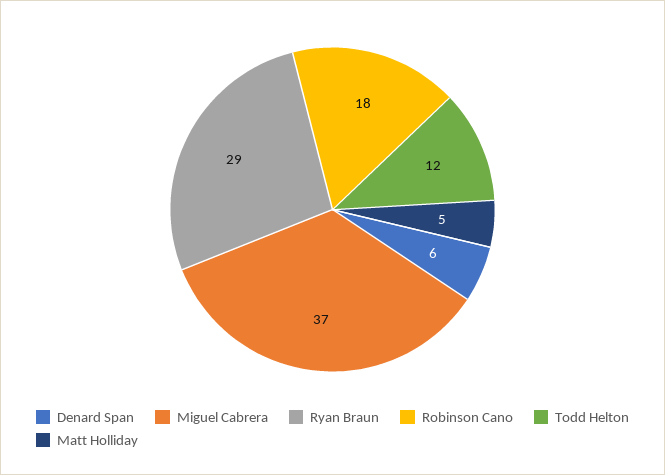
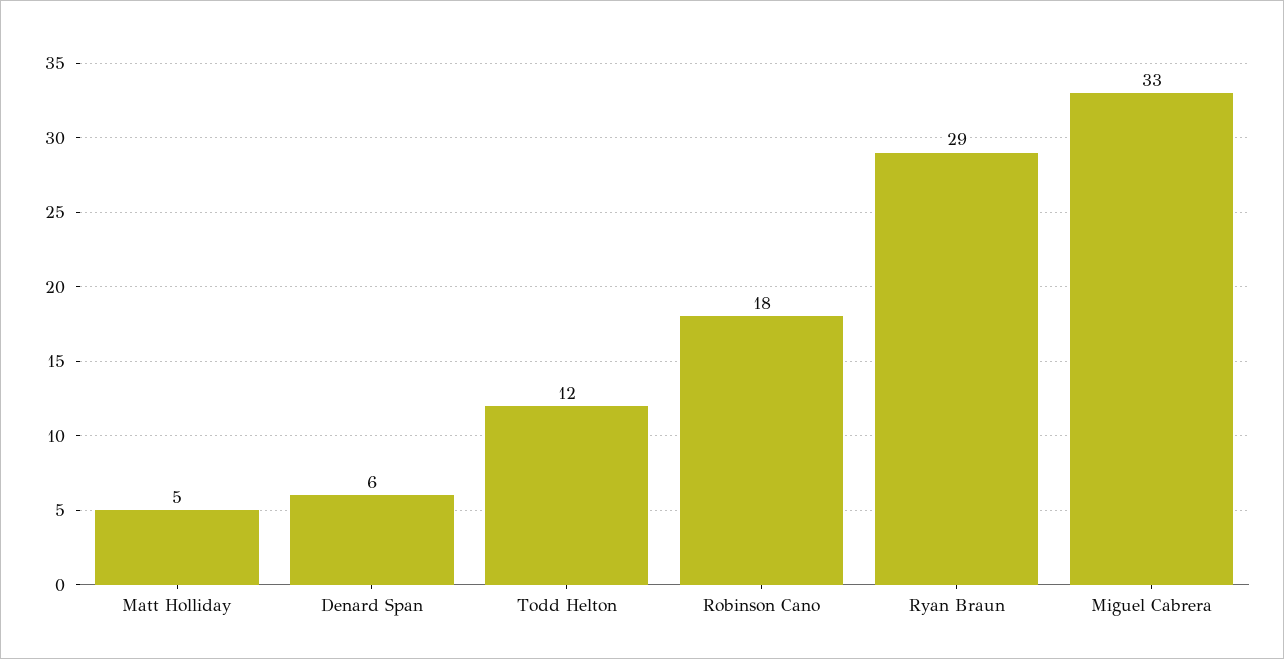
  {
    "Denard Span": 6,
-   "Miguel Cabrera": 37,
+   "Miguel Cabrera": 33,
    "Ryan Braun": 29,
    "Robinson Cano": 18,
    "Todd Helton": 12,
    "Matt Holliday": 5
  }

